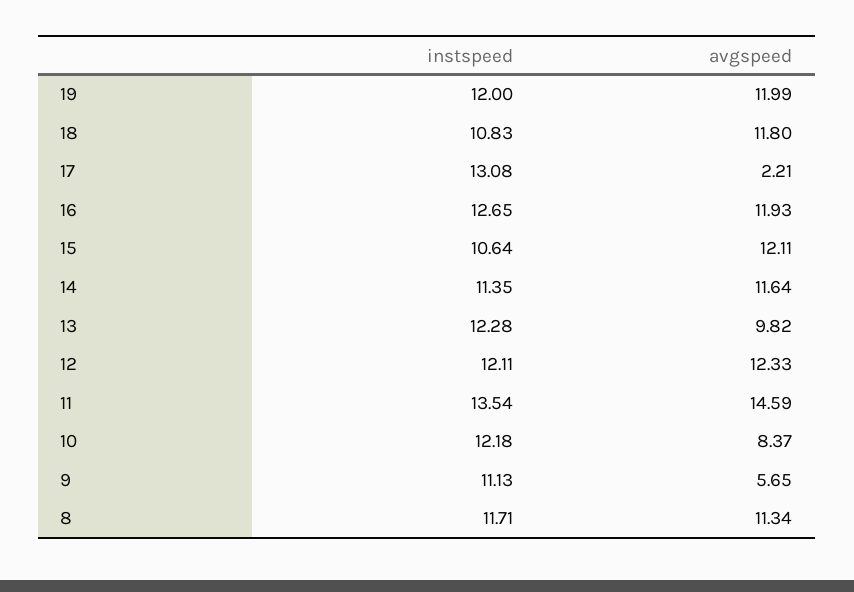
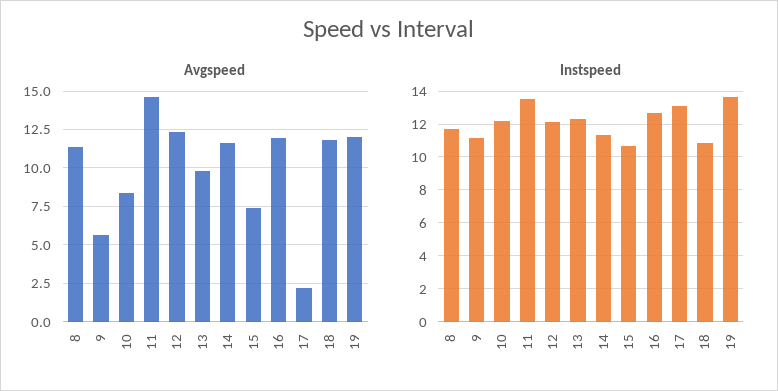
  {
    "instspeed": {
-     "19": 12,
+     "19": 13.5,
      "18": 10.83,
      "17": 13.08,
      "16": 12.65,
      "15": 10.64,
      "14": 11.35,
      "13": 12.28,
      "12": 12.11,
      "11": 13.54,
      "10": 12.18,
      "9": 11.13,
      "8": 11.71
    },
    "avgspeed": {
      "19": 11.99,
      "18": 11.8,
      "17": 2.21,
      "16": 11.93,
-     "15": 12.11,
+     "15": 7.5,
      "14": 11.64,
      "13": 9.82,
      "12": 12.33,
      "11": 14.59,
      "10": 8.37,
      "9": 5.65,
      "8": 11.34
    }
  }

